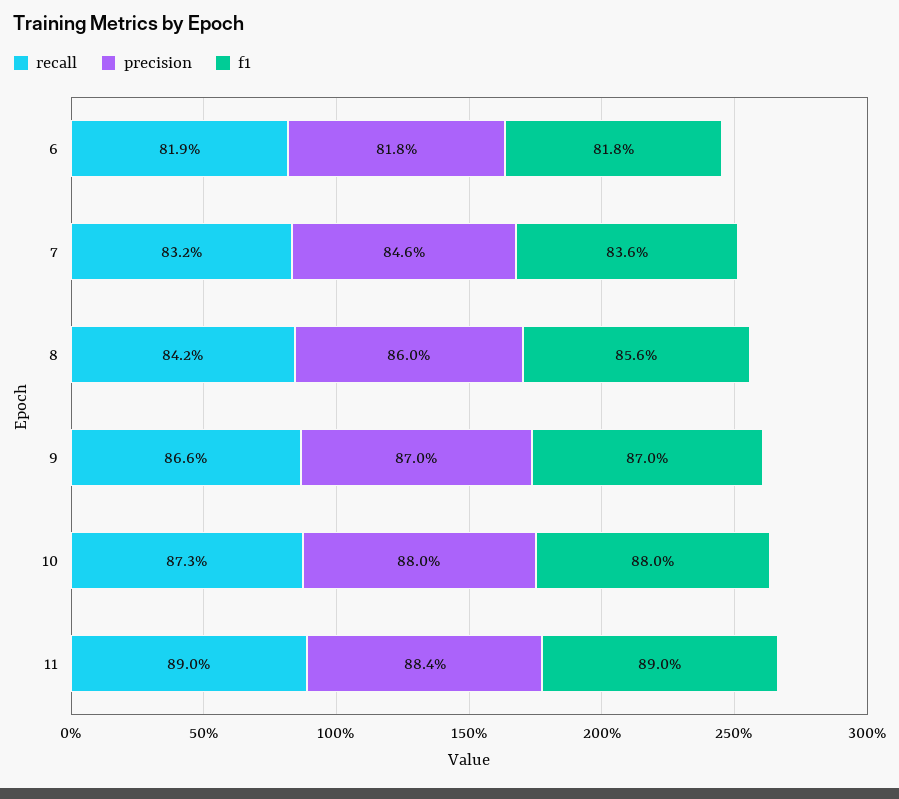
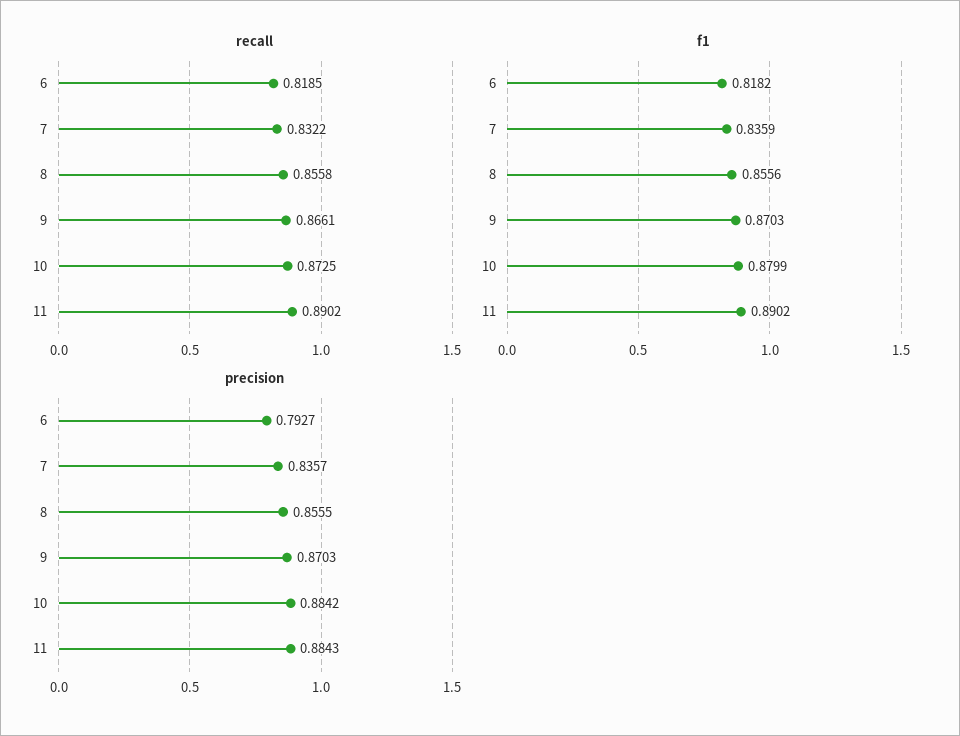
  {
    "recall": {
      "6": 0.8185,
      "7": 0.8322,
-     "8": 0.842,
+     "8": 0.8558,
      "9": 0.8661,
      "10": 0.8725,
      "11": 0.8902
    },
    "precision": {
-     "6": 0.818,
+     "6": 0.7927,
-     "7": 0.846,
+     "7": 0.8357,
-     "8": 0.86,
+     "8": 0.8555,
      "9": 0.8703,
-     "10": 0.88,
+     "10": 0.8842,
      "11": 0.8843
    },
    "f1": {
      "6": 0.8182,
      "7": 0.8359,
      "8": 0.8556,
      "9": 0.8703,
      "10": 0.8799,
      "11": 0.8902
    }
  }

